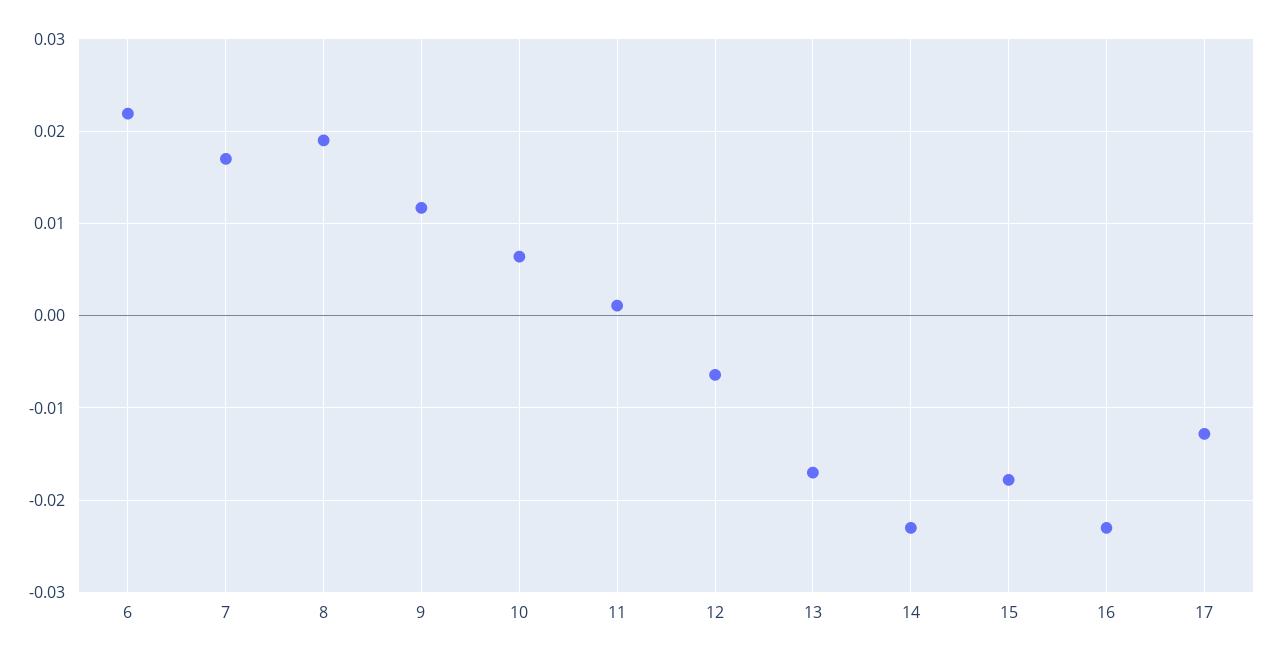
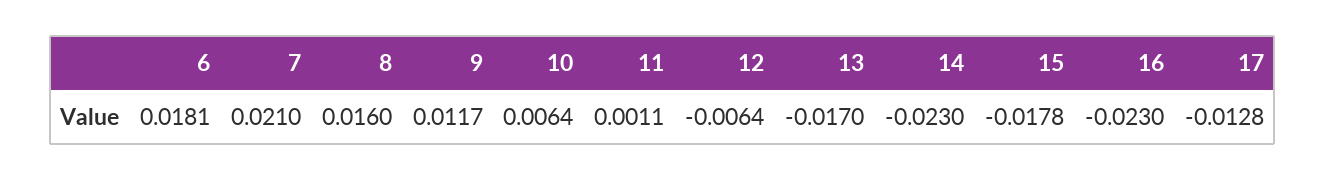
  {
-   "6": 0.022,
+   "6": 0.0181,
-   "7": 0.017,
+   "7": 0.021,
-   "8": 0.019,
+   "8": 0.016,
    "9": 0.0117,
    "10": 0.0064,
    "11": 0.0011,
    "12": -0.0064,
    "13": -0.017,
    "14": -0.023,
    "15": -0.0178,
    "16": -0.023,
    "17": -0.0128
  }

